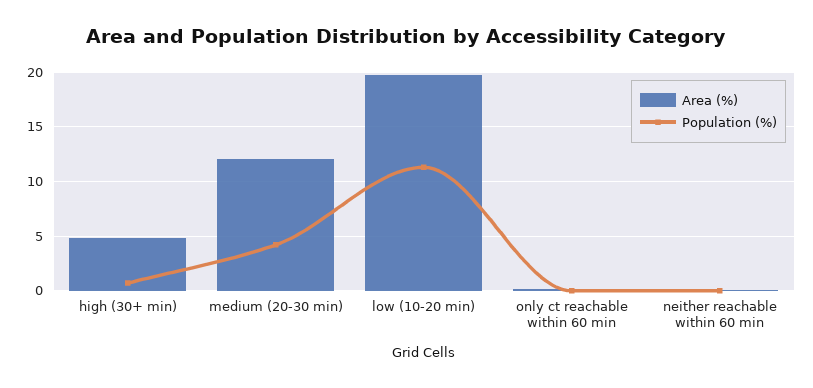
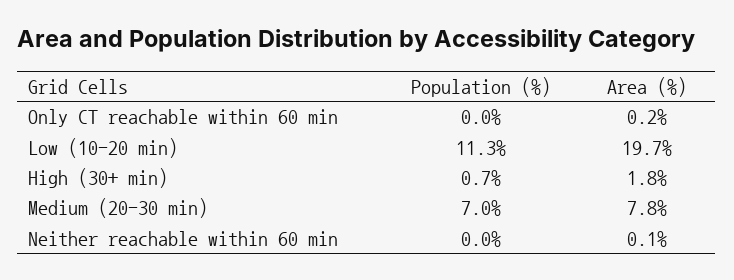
  {
    "Area (%)": {
-     "high (30+ min)": 5,
+     "high (30+ min)": 1.8,
-     "medium (20-30 min)": 12,
+     "medium (20-30 min)": 7.8,
      "low (10-20 min)": 19.7,
      "only ct reachable within 60 min": 0.2,
      "neither reachable within 60 min": 0.1
    },
    "Population (%)": {
      "high (30+ min)": 0.7,
-     "medium (20-30 min)": 4,
+     "medium (20-30 min)": 7,
      "low (10-20 min)": 11.3,
      "only ct reachable within 60 min": 0,
      "neither reachable within 60 min": 0
    }
  }

